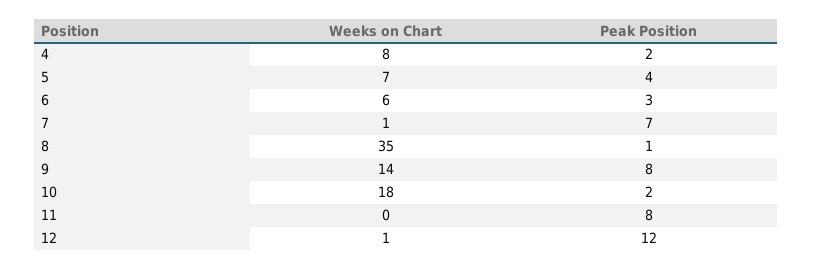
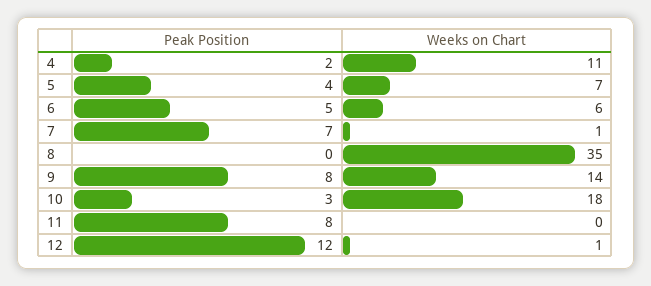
  {
    "Weeks on Chart": {
-     "4": 8,
+     "4": 11,
      "5": 7,
      "6": 6,
      "7": 1,
      "8": 35,
      "9": 14,
      "10": 18,
      "11": 0,
      "12": 1
    },
    "Peak Position": {
      "4": 2,
      "5": 4,
-     "6": 3,
+     "6": 5,
      "7": 7,
-     "8": 1,
+     "8": 0,
      "9": 8,
-     "10": 2,
+     "10": 3,
      "11": 8,
      "12": 12
    }
  }

